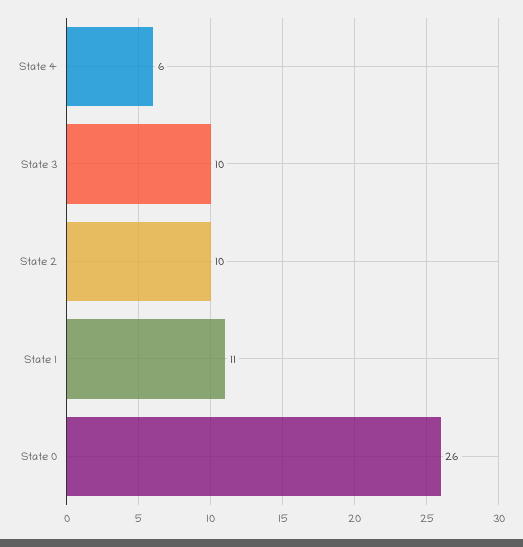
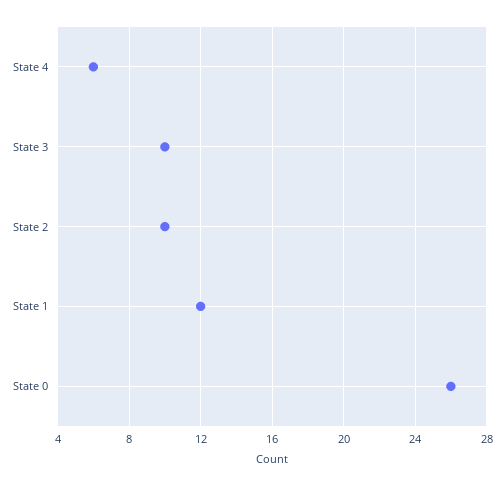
  {
    "State 4": 6,
    "State 3": 10,
    "State 2": 10,
-   "State 1": 11,
+   "State 1": 12,
    "State 0": 26
  }

